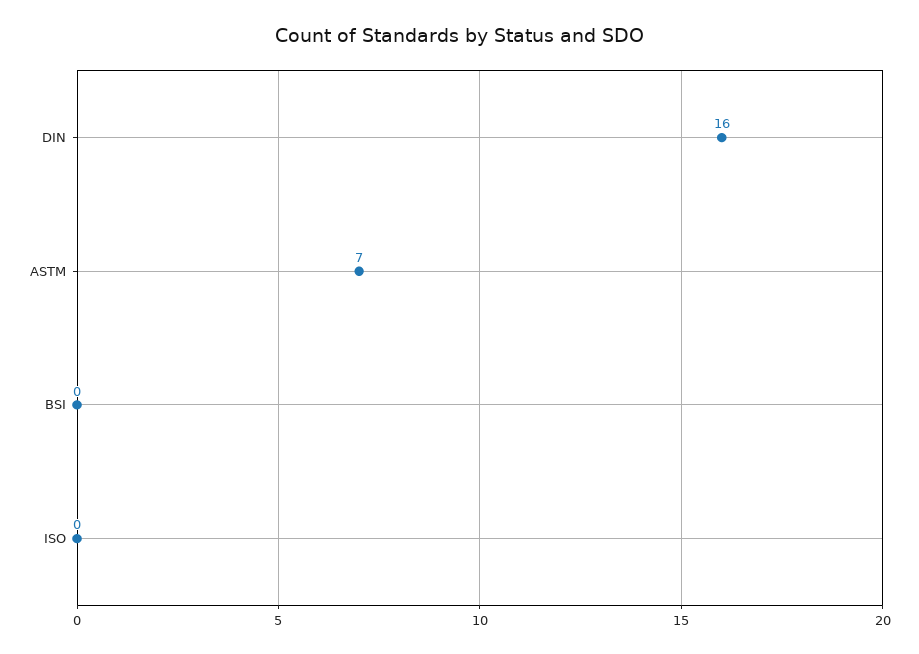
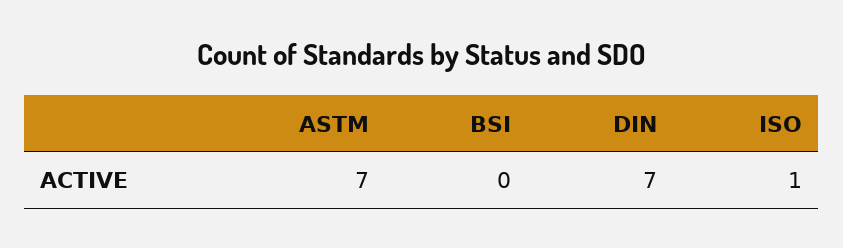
  {
-   "DIN": 16,
+   "DIN": 7,
    "ASTM": 7,
    "BSI": 0,
-   "ISO": 0
+   "ISO": 1
  }

